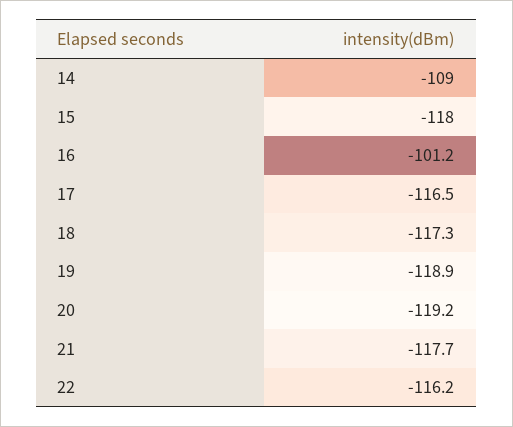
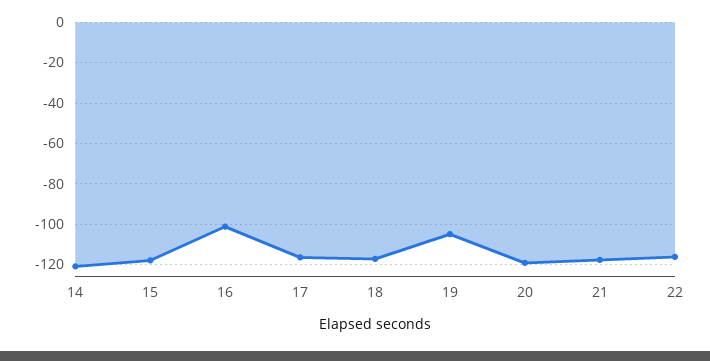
  {
-   "14": -109,
+   "14": -120,
    "15": -118,
    "16": -101.2,
    "17": -116.5,
    "18": -117.3,
-   "19": -118.9,
+   "19": -105,
    "20": -119.2,
    "21": -117.7,
    "22": -116.2
  }

